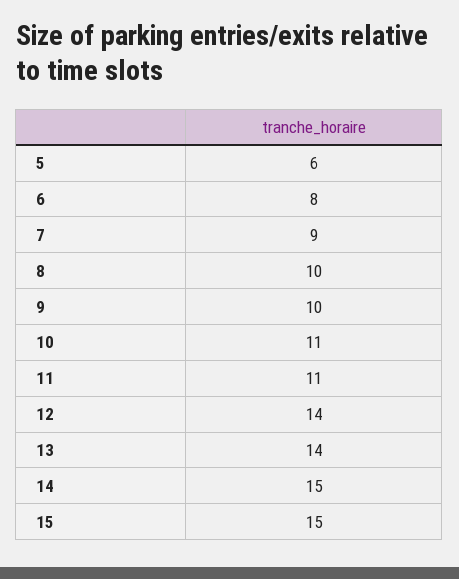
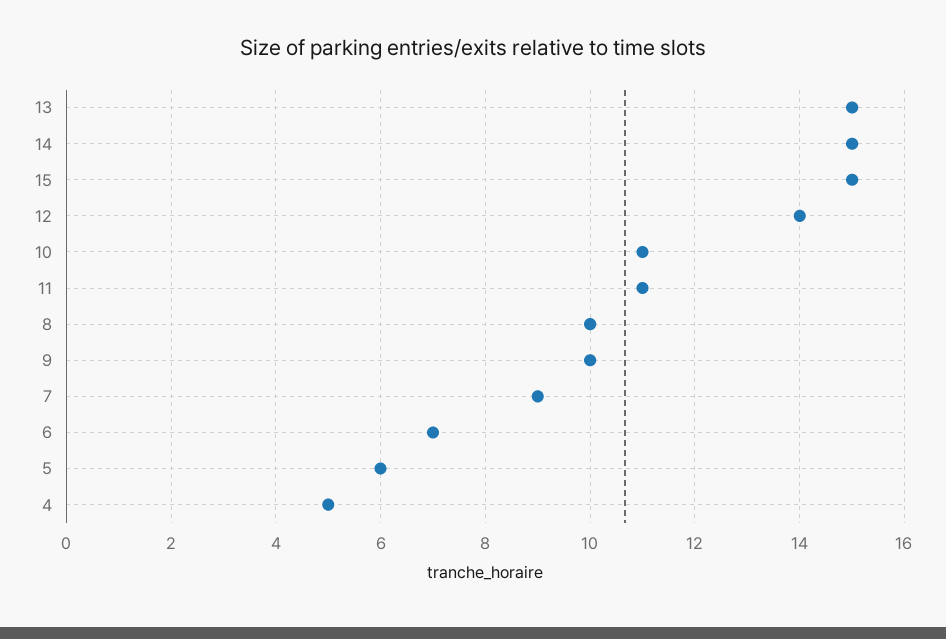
  {
    "5": 6,
-   "6": 8,
+   "6": 7,
    "7": 9,
    "8": 10,
    "9": 10,
    "10": 11,
    "11": 11,
    "12": 14,
-   "13": 14,
+   "13": 15,
    "14": 15,
-   "15": 15
+   "15": 15,
+   "4": 5
  }

